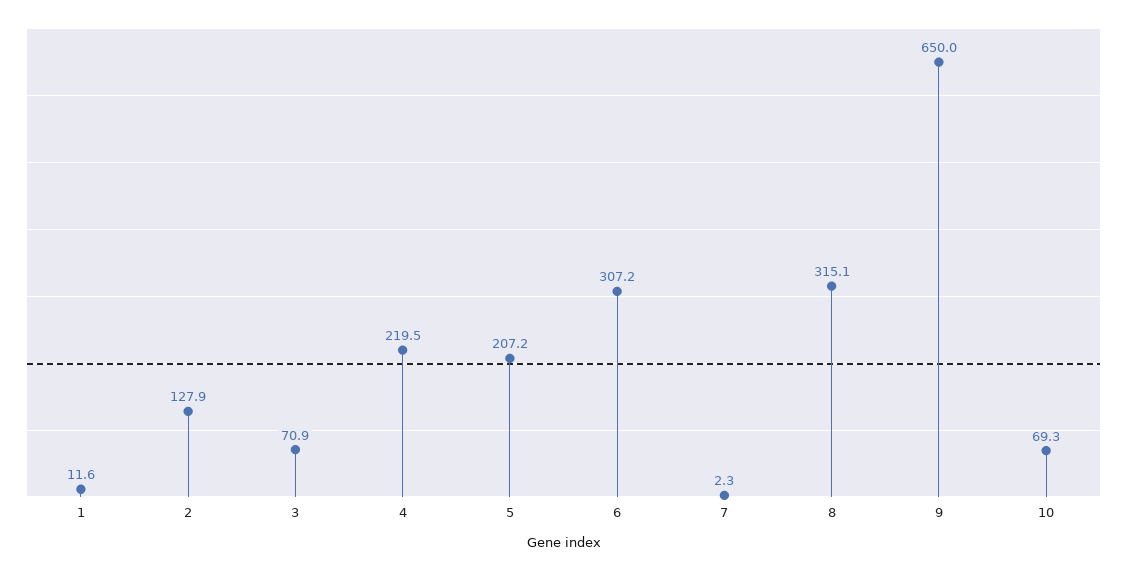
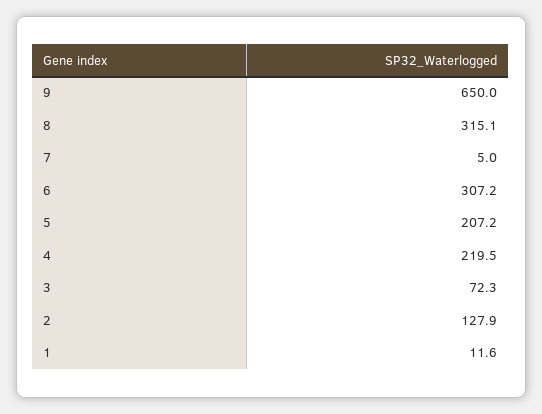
  {
    "1": 11.6,
    "2": 127.9,
-   "3": 70.9,
+   "3": 72.3,
    "4": 219.5,
    "5": 207.2,
    "6": 307.2,
-   "7": 2.3,
+   "7": 5,
    "8": 315.1,
-   "9": 650,
+   "9": 650
-   "10": 69.3
  }

